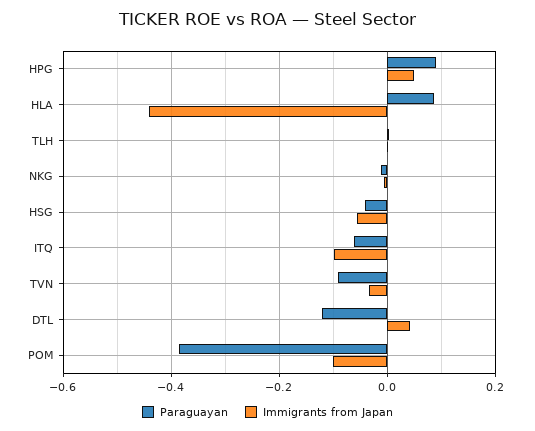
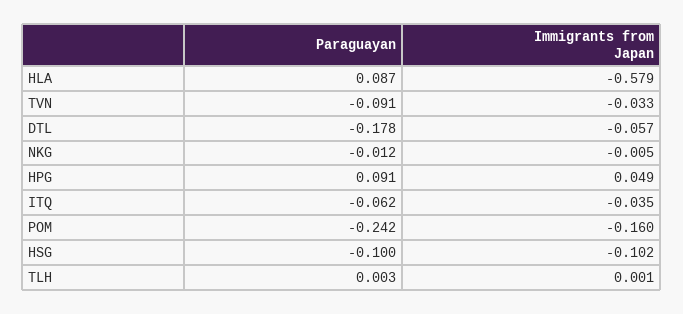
  {
    "Paraguayan": {
      "HPG": 0.091,
      "HLA": 0.087,
      "TLH": 0.003,
      "NKG": -0.012,
-     "HSG": -0.04,
+     "HSG": -0.1,
      "ITQ": -0.062,
      "TVN": -0.091,
-     "DTL": -0.12,
+     "DTL": -0.178,
-     "POM": -0.38
+     "POM": -0.242
    },
    "Immigrants from Japan": {
      "HPG": 0.049,
-     "HLA": -0.44,
+     "HLA": -0.579,
      "TLH": 0.001,
      "NKG": -0.005,
-     "HSG": -0.06,
+     "HSG": -0.102,
-     "ITQ": -0.1,
+     "ITQ": -0.035,
      "TVN": -0.033,
-     "DTL": 0.04,
+     "DTL": -0.057,
-     "POM": -0.1
+     "POM": -0.16
    }
  }

